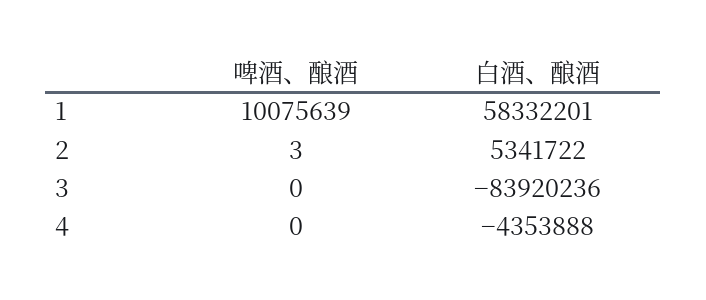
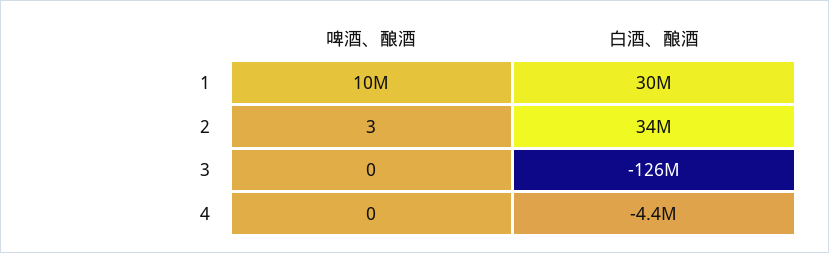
  {
    "啤酒、酿酒": {
      "1": 10075639,
      "2": 3,
      "3": 0,
      "4": 0
    },
    "白酒、酿酒": {
-     "1": 58332201,
+     "1": 30000000,
-     "2": 5341722,
+     "2": 34000000,
-     "3": -83920236,
+     "3": -126000000,
      "4": -4353888
    }
  }

